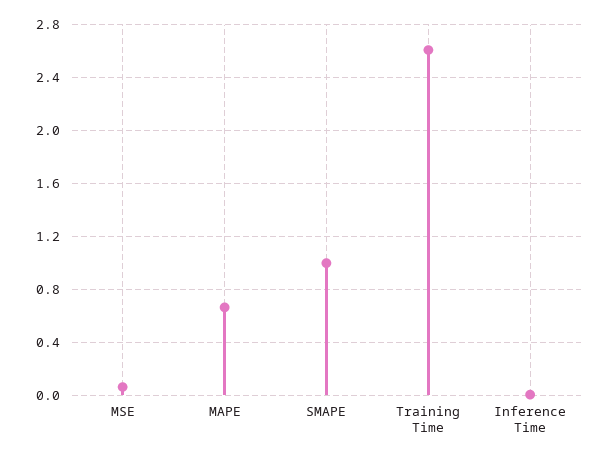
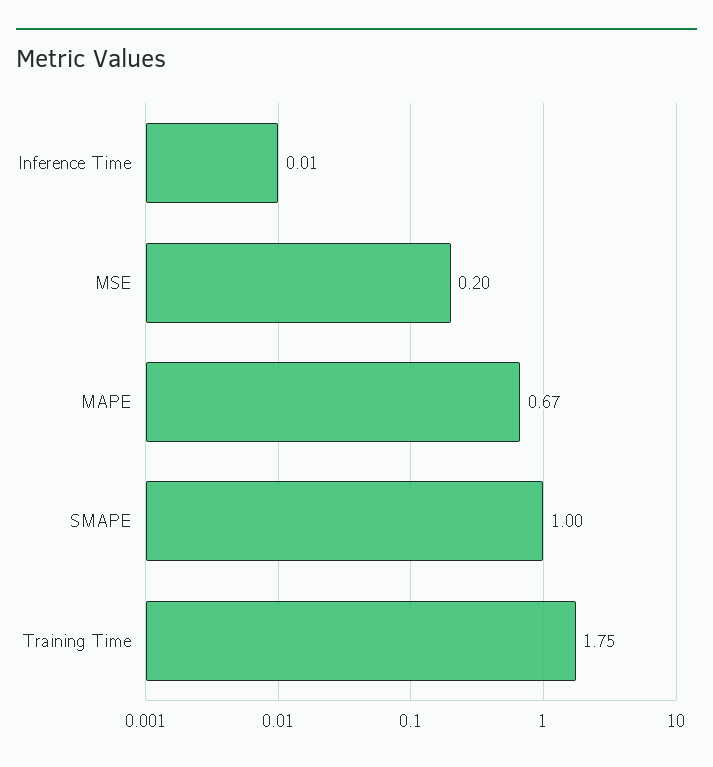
  {
-   "MSE": 0.05,
+   "MSE": 0.2,
    "MAPE": 0.67,
    "SMAPE": 1,
-   "Training Time": 2.6,
+   "Training Time": 1.75,
    "Inference Time": 0.01
  }

